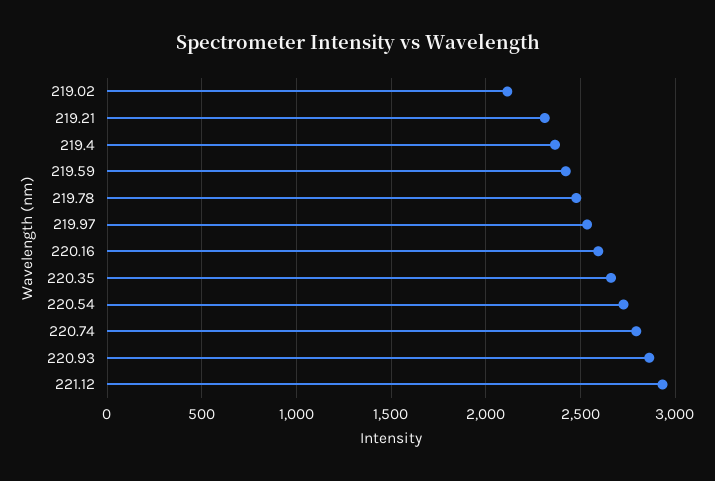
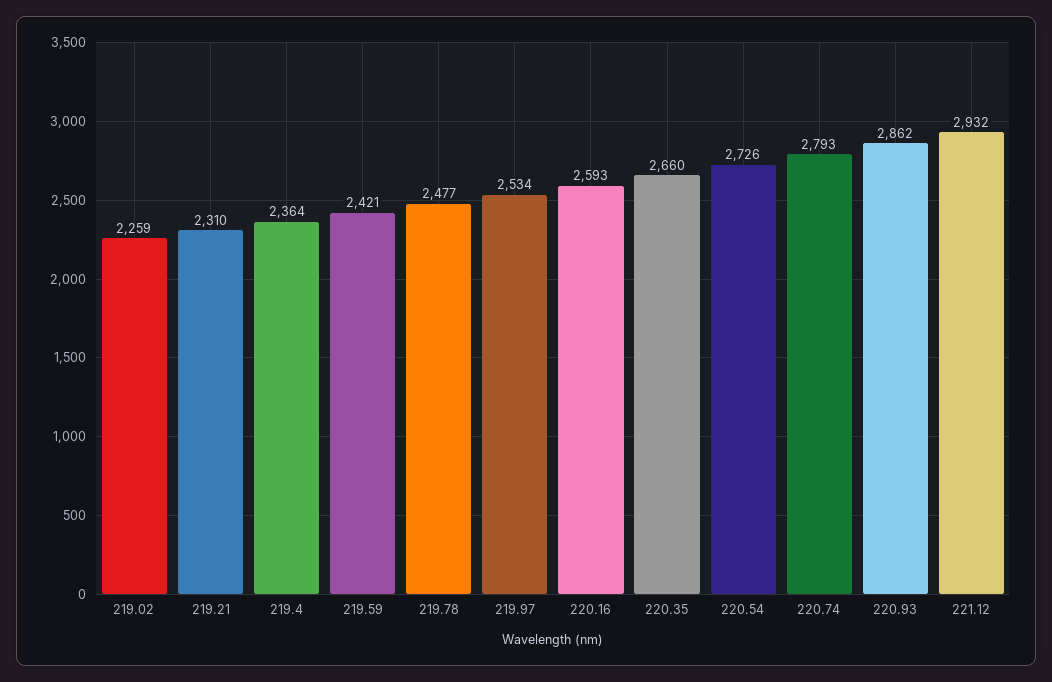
  {
-   "219.02": 2100,
+   "219.02": 2259,
    "219.21": 2310,
    "219.4": 2364,
    "219.59": 2421,
    "219.78": 2477,
    "219.97": 2534,
    "220.16": 2593,
    "220.35": 2660,
    "220.54": 2726,
    "220.74": 2793,
    "220.93": 2862,
    "221.12": 2932
  }

